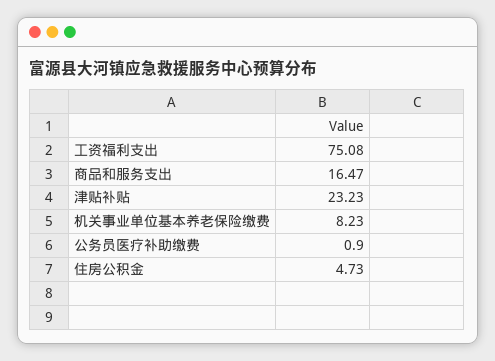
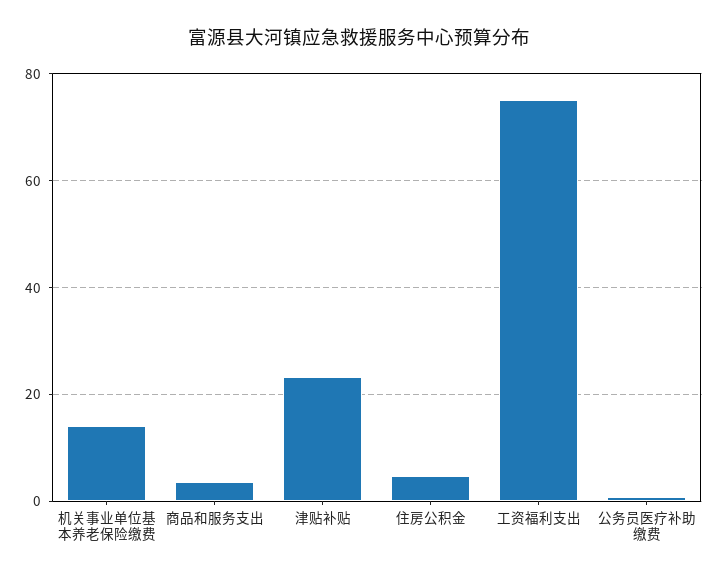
  {
    "工资福利支出": 75.08,
-   "商品和服务支出": 16.47,
+   "商品和服务支出": 4,
    "津贴补贴": 23.23,
-   "机关事业单位基本养老保险缴费": 8.23,
+   "机关事业单位基本养老保险缴费": 14,
    "公务员医疗补助缴费": 0.9,
    "住房公积金": 4.73
  }

